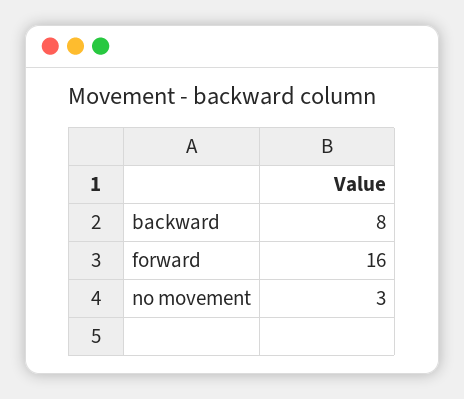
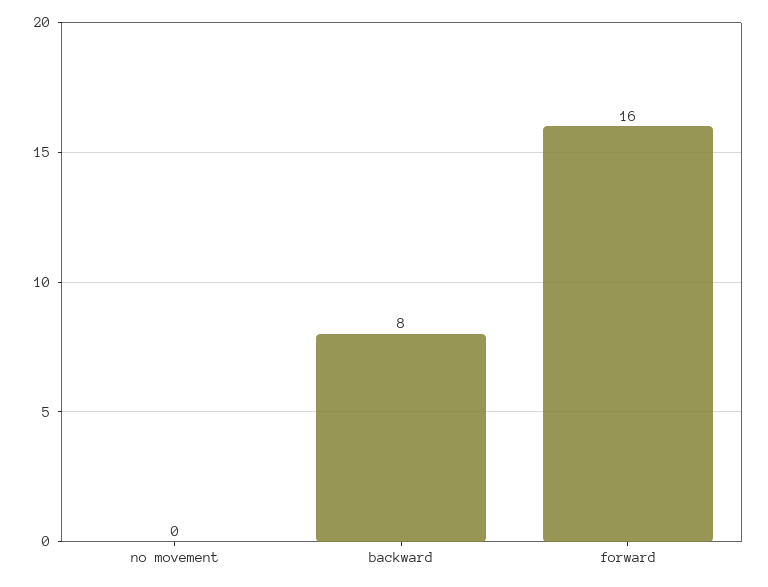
  {
    "backward": 8,
    "forward": 16,
-   "no movement": 3
+   "no movement": 0
  }

